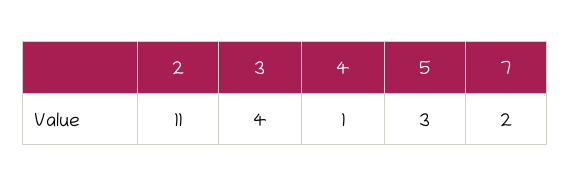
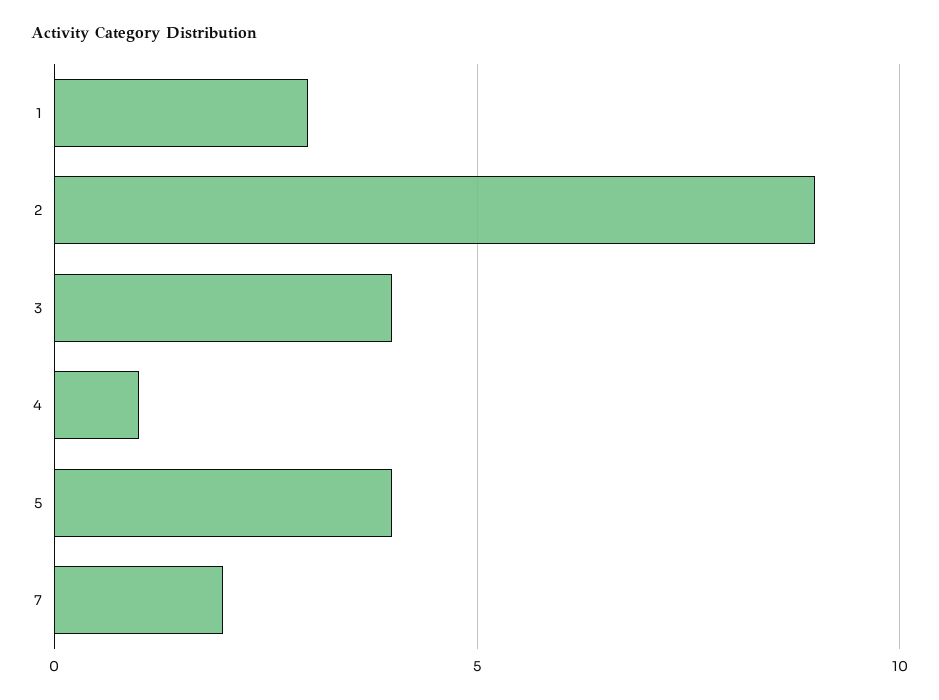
  {
-   "2": 11,
+   "2": 9,
    "3": 4,
    "4": 1,
-   "5": 3,
+   "5": 4,
-   "7": 2
+   "7": 2,
+   "1": 3
  }

